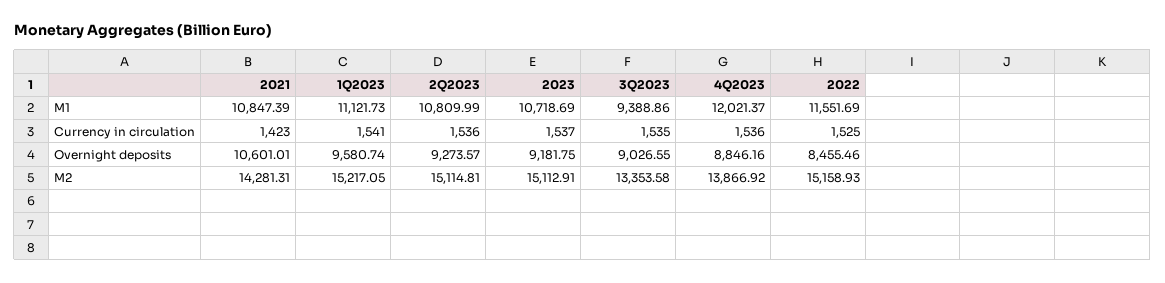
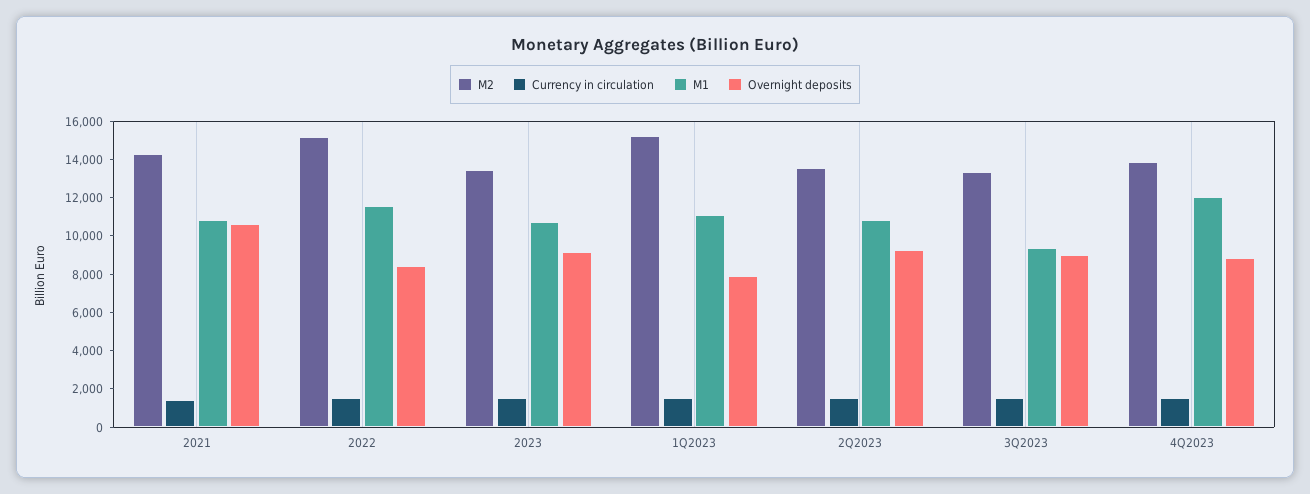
  {
    "M1": {
      "2021": 10847.39,
      "1Q2023": 11121.73,
      "2Q2023": 10809.99,
      "2023": 10718.69,
      "3Q2023": 9388.86,
      "4Q2023": 12021.37,
      "2022": 11551.69
    },
    "Currency in circulation": {
      "2021": 1423,
      "1Q2023": 1541,
      "2Q2023": 1536,
      "2023": 1537,
      "3Q2023": 1535,
      "4Q2023": 1536,
      "2022": 1525
    },
    "Overnight deposits": {
      "2021": 10601.01,
-     "1Q2023": 9580.74,
+     "1Q2023": 8000,
      "2Q2023": 9273.57,
      "2023": 9181.75,
      "3Q2023": 9026.55,
      "4Q2023": 8846.16,
      "2022": 8455.46
    },
    "M2": {
      "2021": 14281.31,
      "1Q2023": 15217.05,
-     "2Q2023": 15114.81,
+     "2Q2023": 13500,
-     "2023": 15112.91,
+     "2023": 13500,
      "3Q2023": 13353.58,
      "4Q2023": 13866.92,
      "2022": 15158.93
    }
  }

